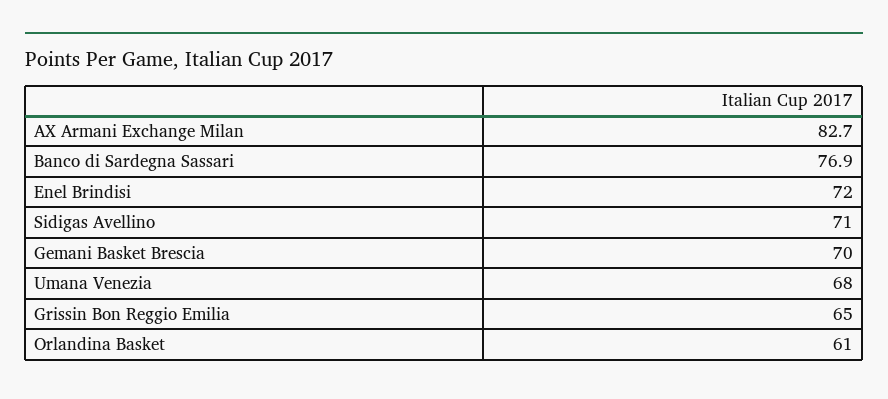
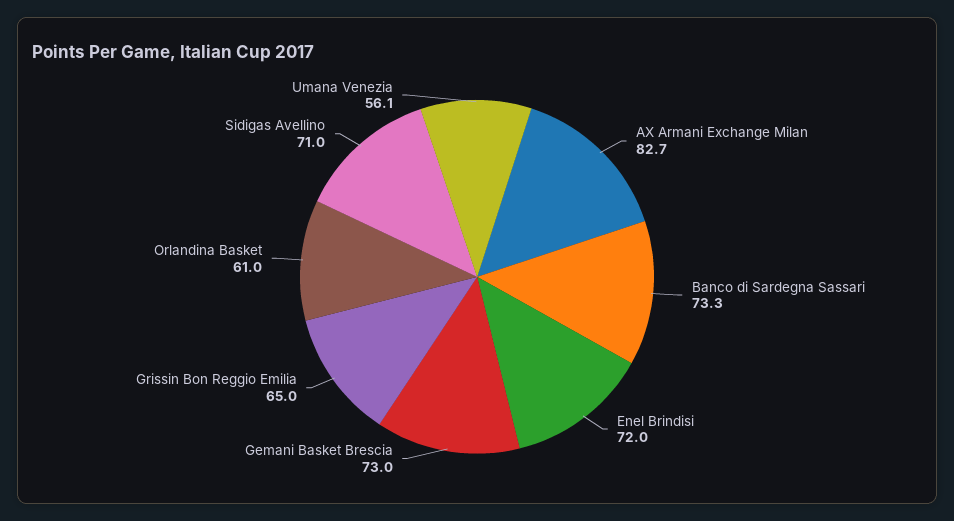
  {
    "AX Armani Exchange Milan": 82.7,
-   "Banco di Sardegna Sassari": 76.9,
+   "Banco di Sardegna Sassari": 73.3,
    "Enel Brindisi": 72,
    "Sidigas Avellino": 71,
-   "Gemani Basket Brescia": 70,
+   "Gemani Basket Brescia": 73,
-   "Umana Venezia": 68,
+   "Umana Venezia": 56.1,
    "Grissin Bon Reggio Emilia": 65,
    "Orlandina Basket": 61
  }

